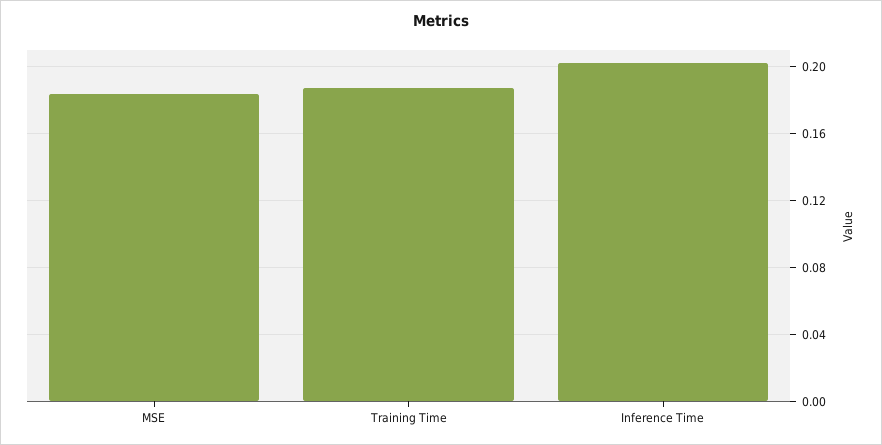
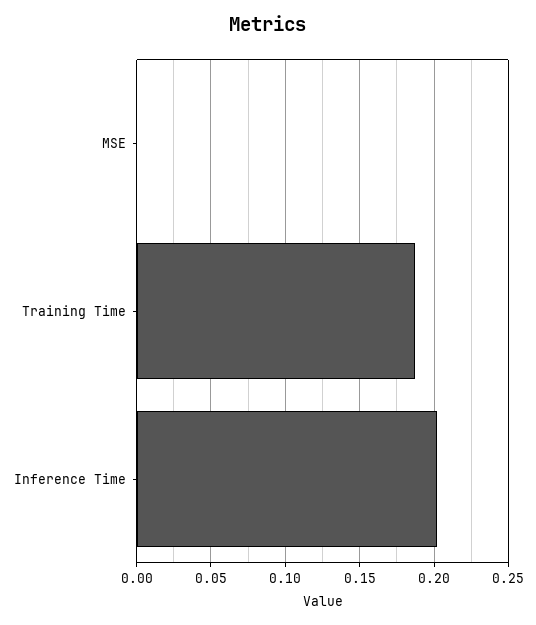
  {
-   "MSE": 0.185,
+   "MSE": 0,
    "Training Time": 0.185,
    "Inference Time": 0.2
  }

